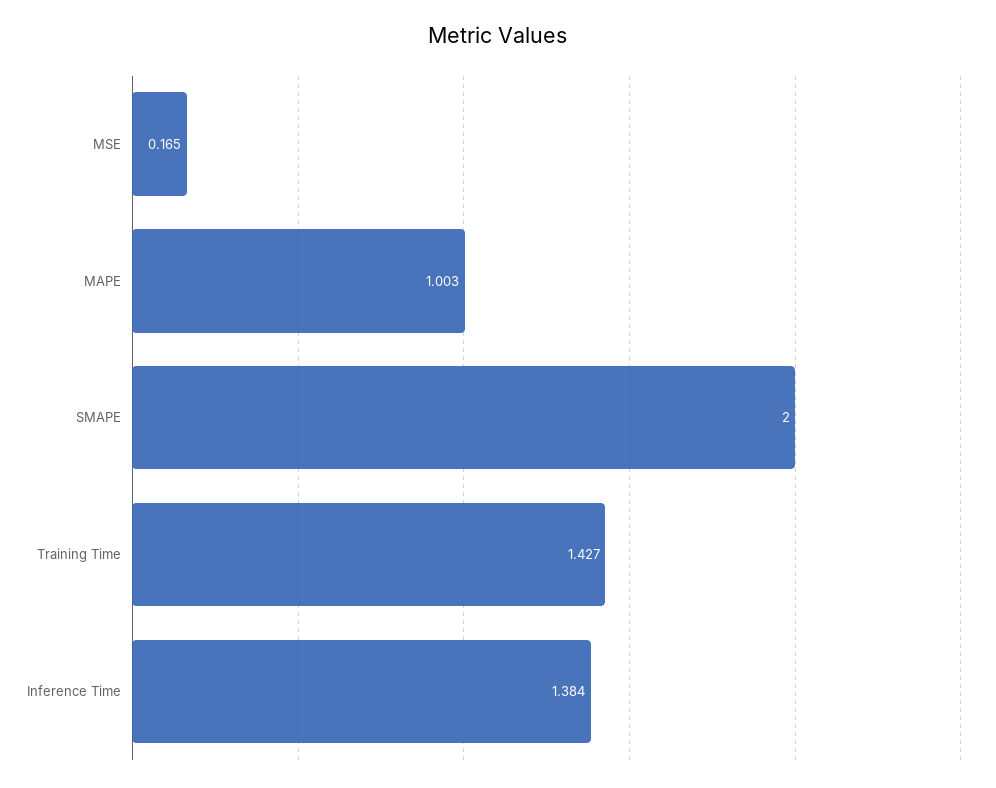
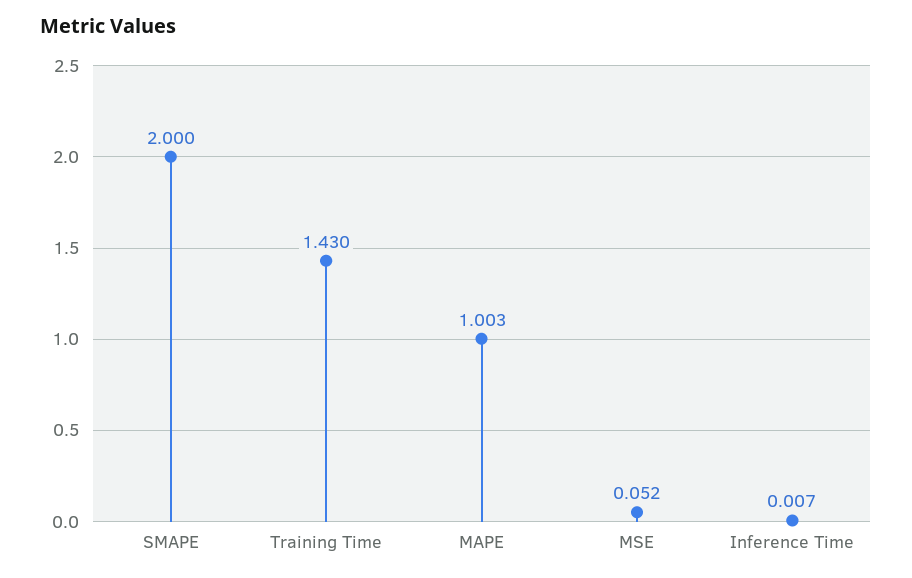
  {
-   "MSE": 0.165,
+   "MSE": 0.052,
    "MAPE": 1.003,
    "SMAPE": 2,
-   "Training Time": 1.427,
+   "Training Time": 1.43,
-   "Inference Time": 1.384
+   "Inference Time": 0.007
  }

